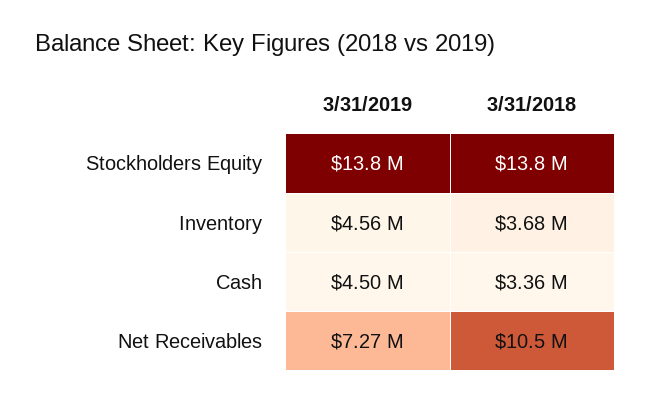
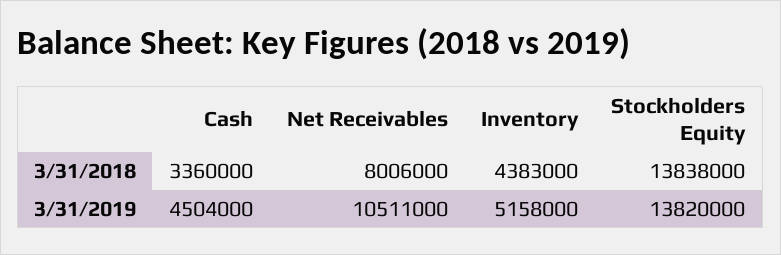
  {
    "3/31/2019": {
      "Stockholders Equity": 13820000,
-     "Inventory": 4560000,
+     "Inventory": 5158000,
      "Cash": 4504000,
-     "Net Receivables": 7270000
+     "Net Receivables": 10511000
    },
    "3/31/2018": {
      "Stockholders Equity": 13838000,
-     "Inventory": 3680000,
+     "Inventory": 4383000,
      "Cash": 3360000,
-     "Net Receivables": 10500000
+     "Net Receivables": 8006000
    }
  }

